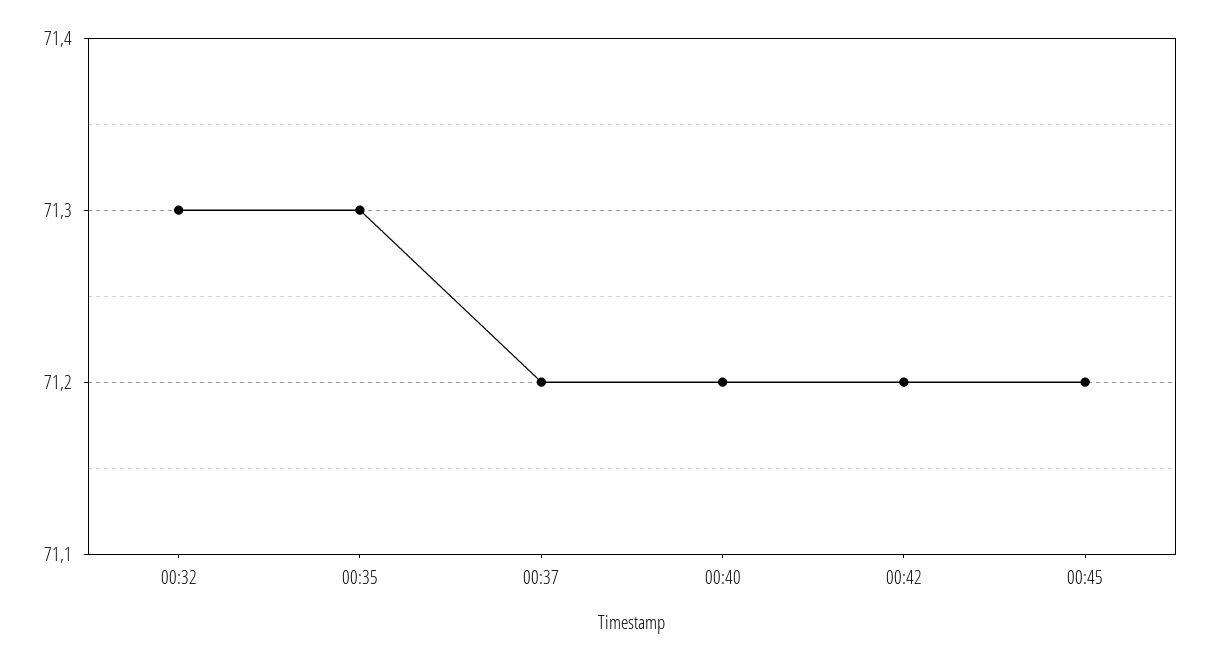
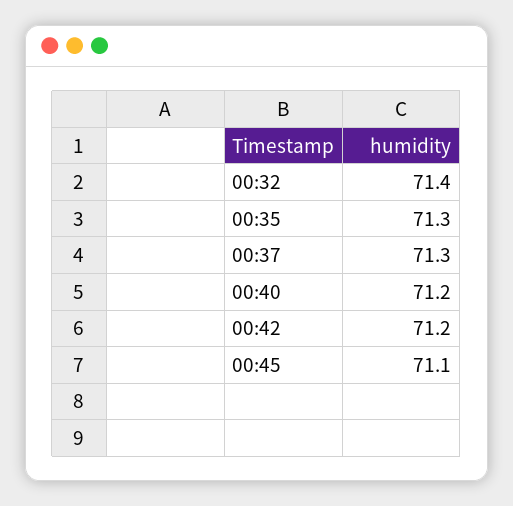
  {
-   "00:32": 71.3,
+   "00:32": 71.4,
    "00:35": 71.3,
-   "00:37": 71.2,
+   "00:37": 71.3,
    "00:40": 71.2,
    "00:42": 71.2,
-   "00:45": 71.2
+   "00:45": 71.1
  }

